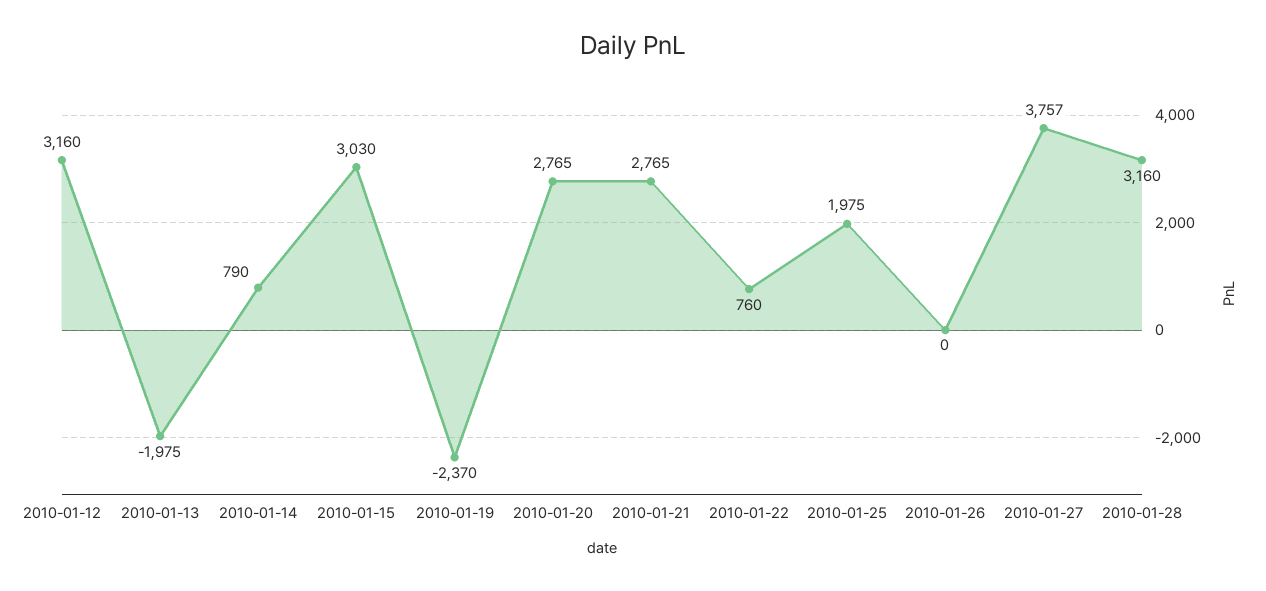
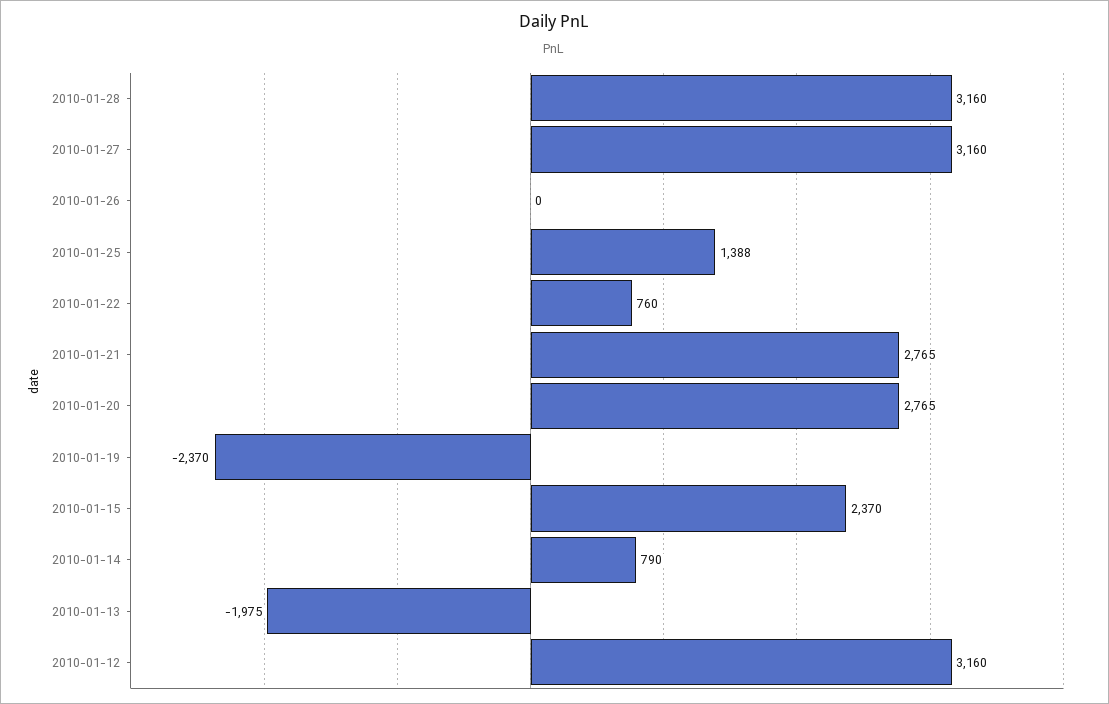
  {
    "2010-01-12": 3160,
    "2010-01-13": -1975,
    "2010-01-14": 790,
-   "2010-01-15": 3030,
+   "2010-01-15": 2370,
    "2010-01-19": -2370,
    "2010-01-20": 2765,
    "2010-01-21": 2765,
    "2010-01-22": 760,
-   "2010-01-25": 1975,
+   "2010-01-25": 1388,
    "2010-01-26": 0,
-   "2010-01-27": 3757,
+   "2010-01-27": 3160,
    "2010-01-28": 3160
  }

